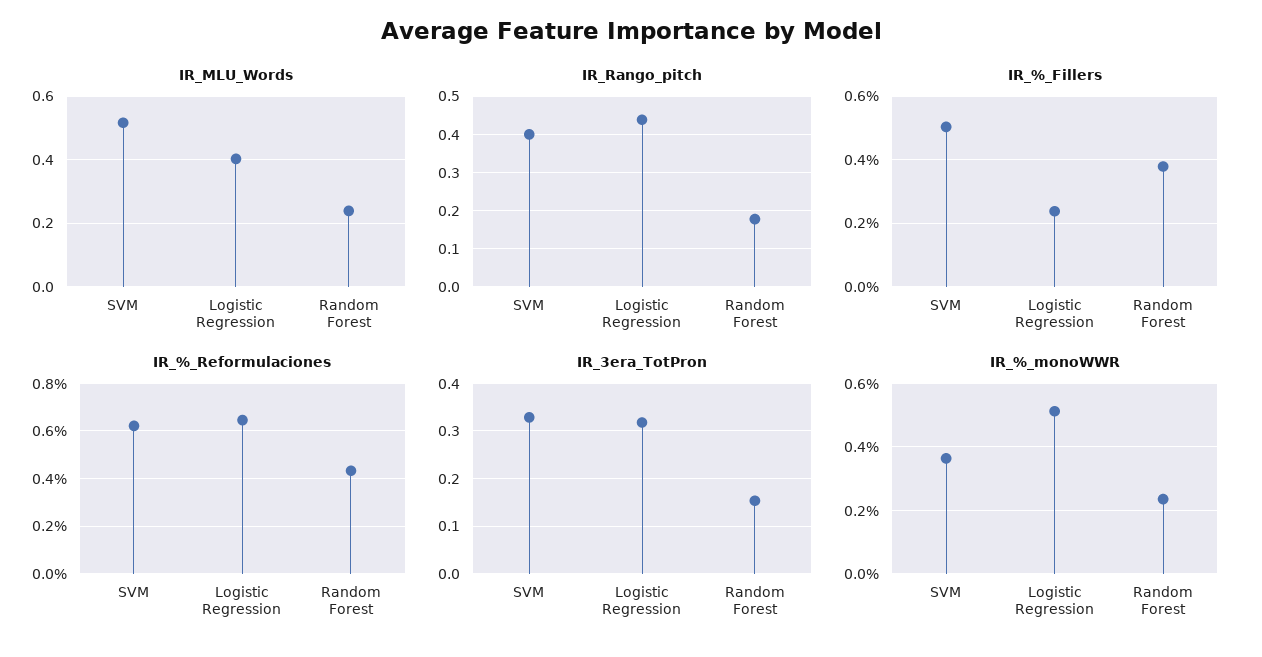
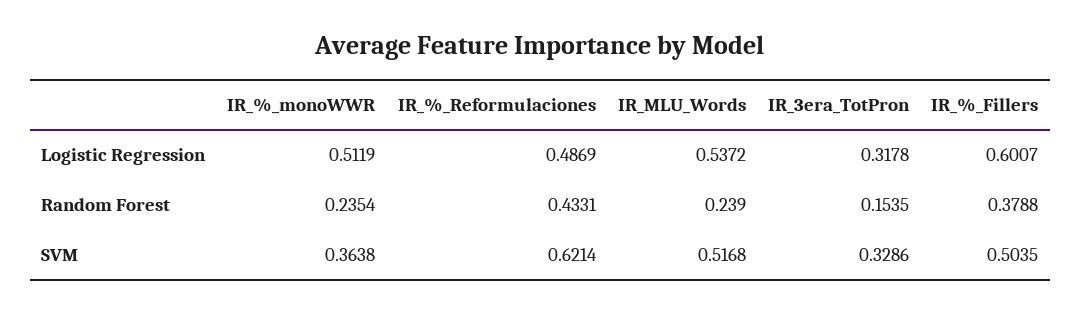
  {
    "IR_MLU_Words": {
      "SVM": 0.5168,
-     "Logistic Regression": 0.4,
+     "Logistic Regression": 0.5372,
      "Random Forest": 0.239
    },
-   "IR_Rango_pitch": {
-     "SVM": 0.4,
-     "Logistic Regression": 0.44,
-     "Random Forest": 0.18
-   },
    "IR_%_Fillers": {
      "SVM": 0.5035,
-     "Logistic Regression": 0.24,
+     "Logistic Regression": 0.6007,
      "Random Forest": 0.3788
    },
    "IR_%_Reformulaciones": {
      "SVM": 0.6214,
-     "Logistic Regression": 0.65,
+     "Logistic Regression": 0.4869,
      "Random Forest": 0.4331
    },
    "IR_3era_TotPron": {
      "SVM": 0.3286,
      "Logistic Regression": 0.3178,
      "Random Forest": 0.1535
    },
    "IR_%_monoWWR": {
      "SVM": 0.3638,
      "Logistic Regression": 0.5119,
      "Random Forest": 0.2354
    }
  }

